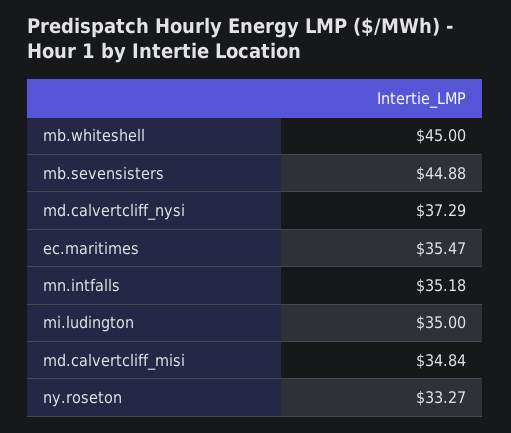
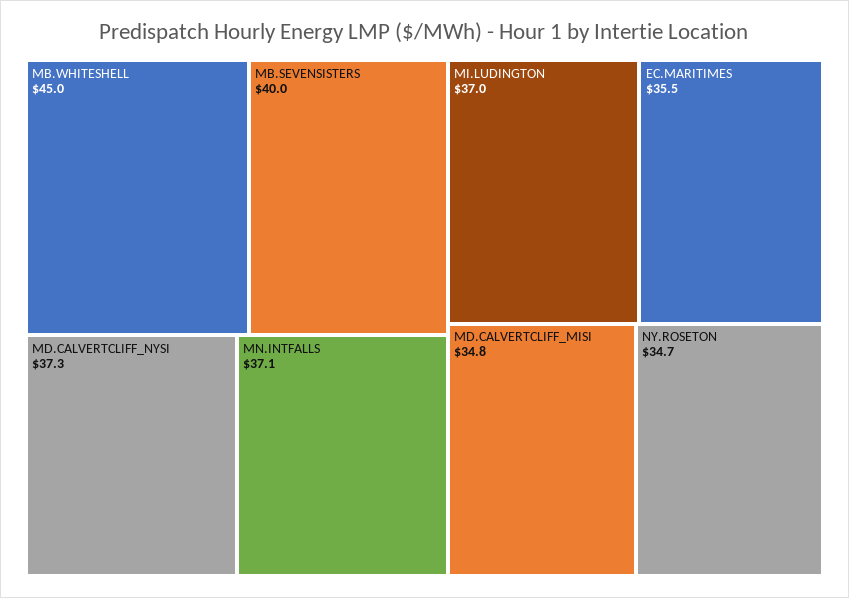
  {
    "mb.whiteshell": 45,
-   "mb.sevensisters": 44.88,
+   "mb.sevensisters": 40,
    "md.calvertcliff_nysi": 37.29,
    "ec.maritimes": 35.47,
-   "mn.intfalls": 35.18,
+   "mn.intfalls": 37.1,
-   "mi.ludington": 35,
+   "mi.ludington": 37,
    "md.calvertcliff_misi": 34.84,
-   "ny.roseton": 33.27
+   "ny.roseton": 34.7
  }

